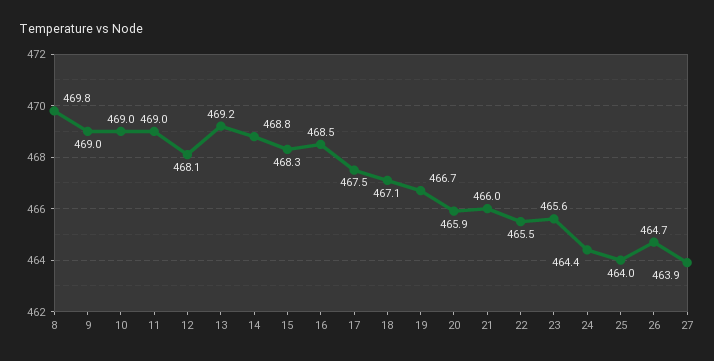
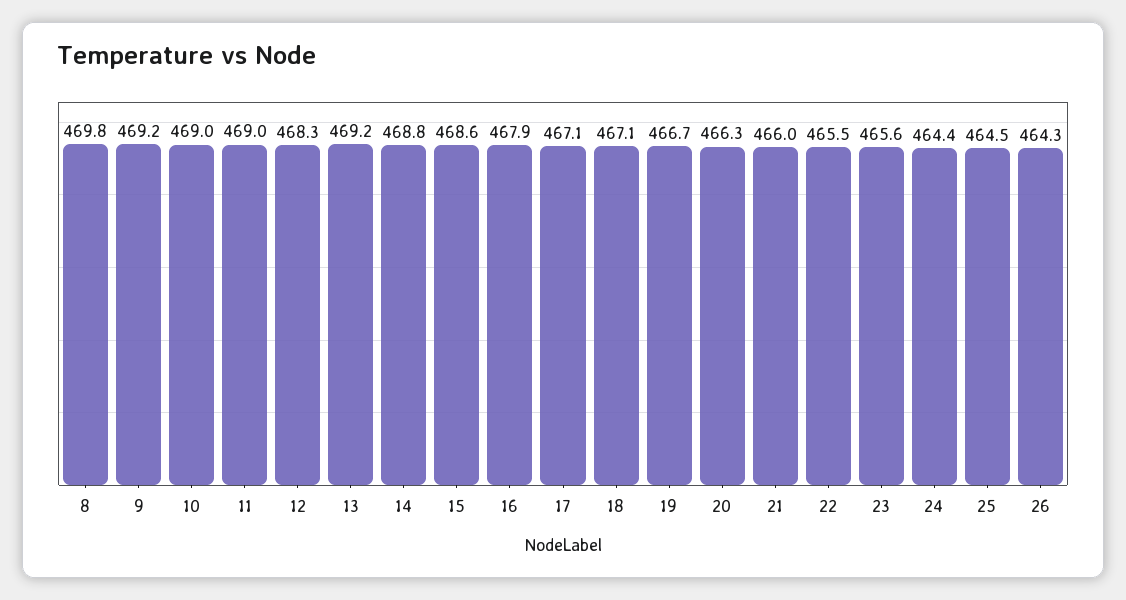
  {
    "8": 469.8,
-   "9": 469,
+   "9": 469.2,
    "10": 469,
    "11": 469,
-   "12": 468.1,
+   "12": 468.3,
    "13": 469.2,
    "14": 468.8,
-   "15": 468.3,
+   "15": 468.6,
-   "16": 468.5,
+   "16": 467.9,
-   "17": 467.5,
+   "17": 467.1,
    "18": 467.1,
    "19": 466.7,
-   "20": 465.9,
+   "20": 466.3,
    "21": 466,
    "22": 465.5,
    "23": 465.6,
    "24": 464.4,
-   "25": 464,
+   "25": 464.5,
-   "26": 464.7,
+   "26": 464.3
-   "27": 463.9
  }

